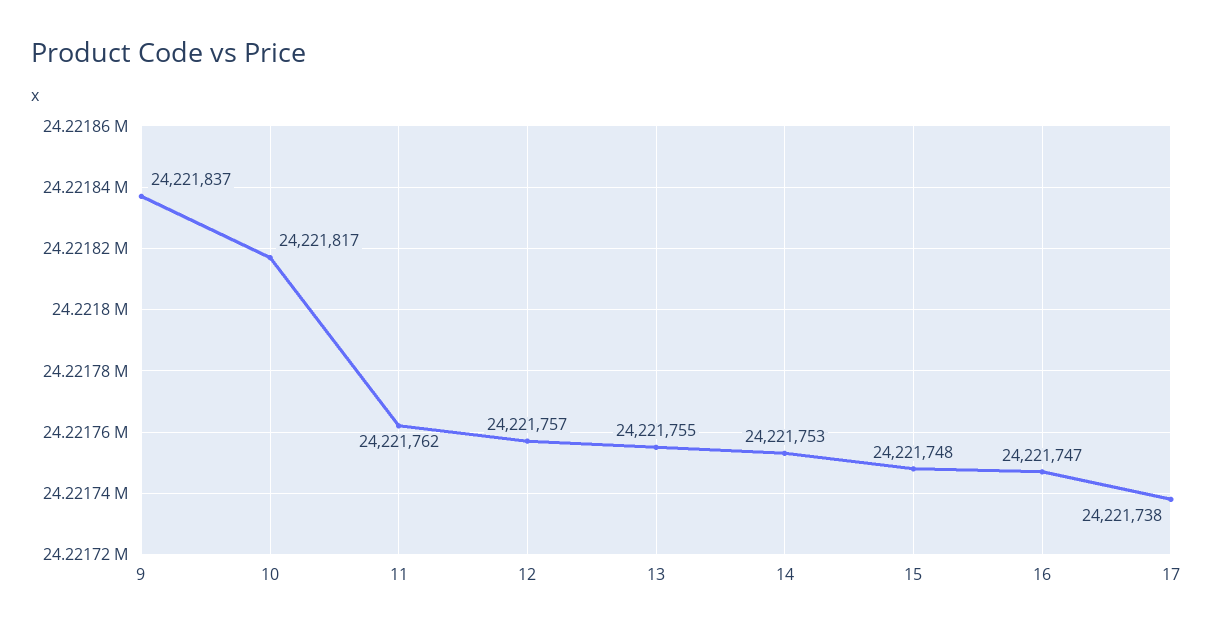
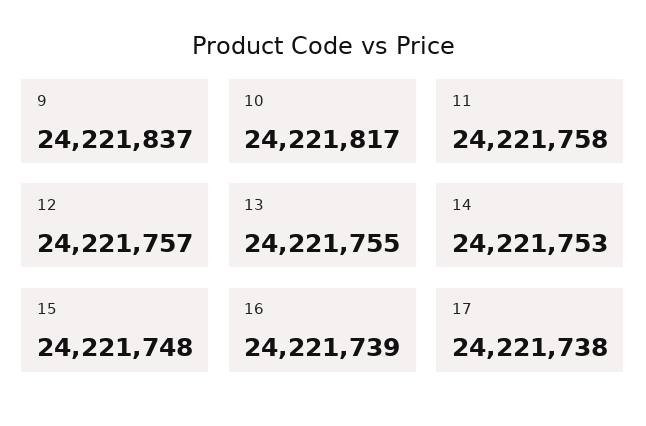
  {
    "9": 24221837,
    "10": 24221817,
-   "11": 24221762,
+   "11": 24221758,
    "12": 24221757,
    "13": 24221755,
    "14": 24221753,
    "15": 24221748,
-   "16": 24221747,
+   "16": 24221739,
    "17": 24221738
  }

